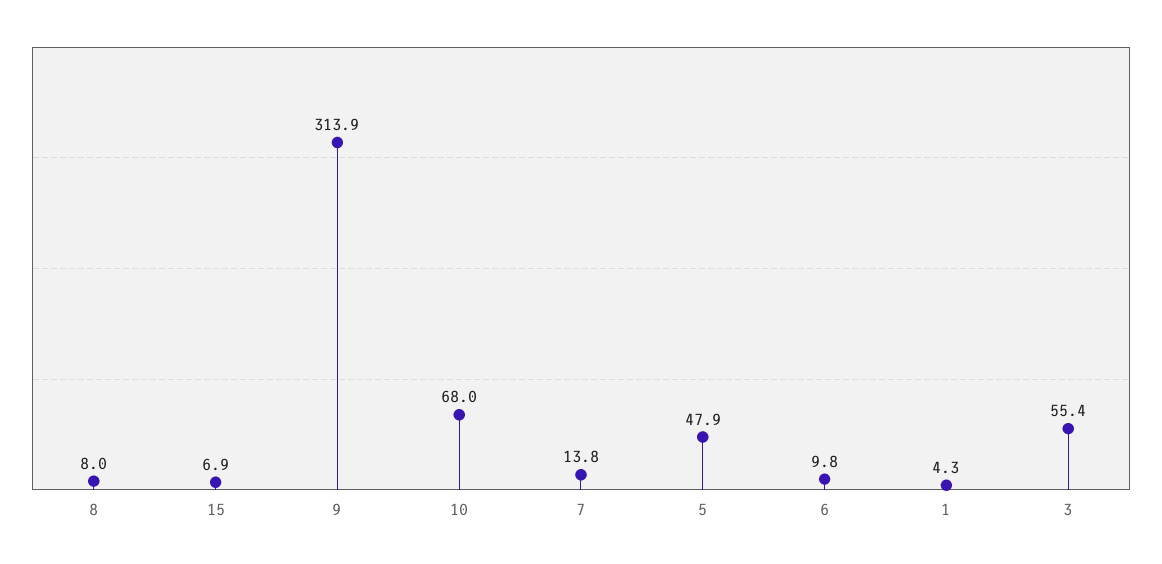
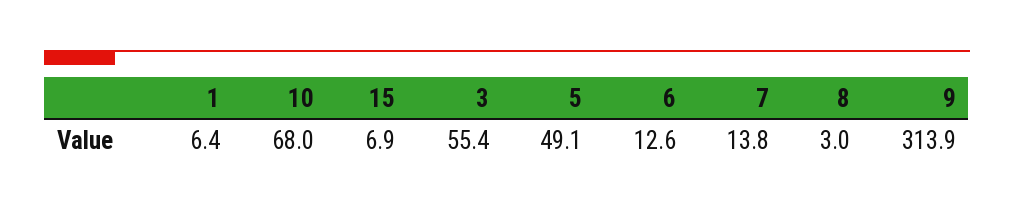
  {
-   "8": 8,
+   "8": 3,
    "15": 6.9,
    "9": 313.9,
    "10": 68,
    "7": 13.8,
-   "5": 47.9,
+   "5": 49.1,
-   "6": 9.8,
+   "6": 12.6,
-   "1": 4.3,
+   "1": 6.4,
    "3": 55.4
  }

